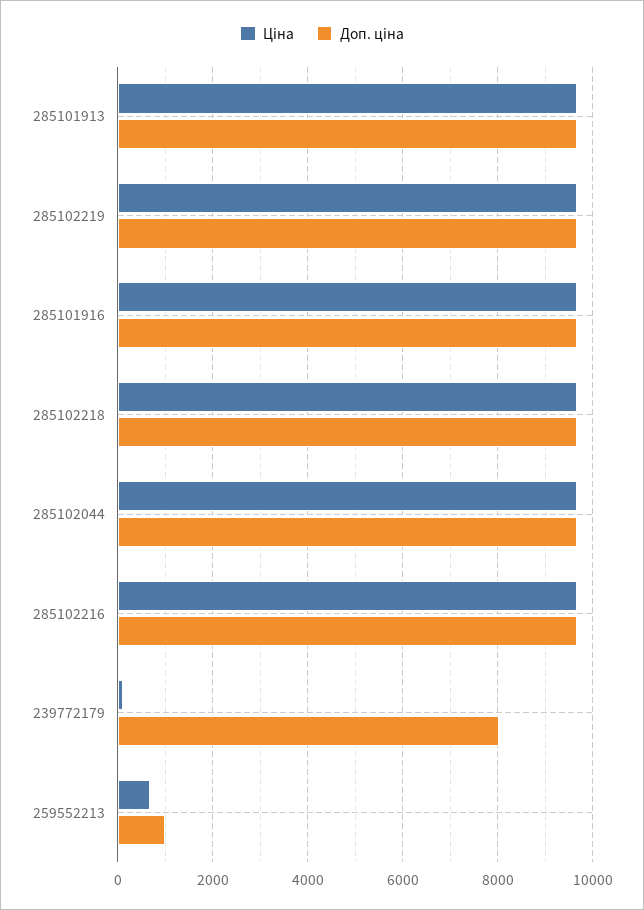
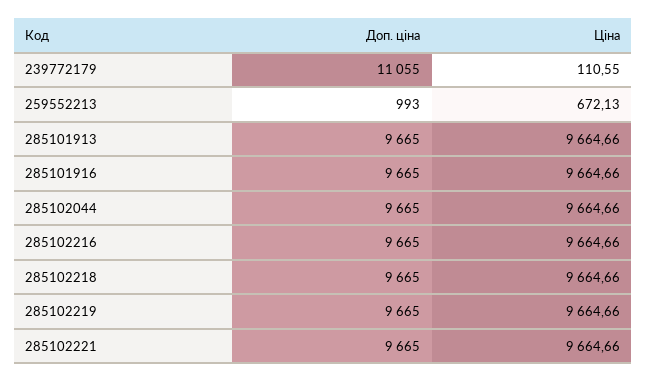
  {
    "Ціна": {
      "285101913": 9664.66,
      "285102219": 9664.66,
      "285101916": 9664.66,
      "285102218": 9664.66,
      "285102044": 9664.66,
      "285102216": 9664.66,
      "239772179": 110.55,
-     "259552213": 672.13
+     "259552213": 672.13,
+     "285102221": 9664.66
    },
    "Доп. ціна": {
      "285101913": 9665,
      "285102219": 9665,
      "285101916": 9665,
      "285102218": 9665,
      "285102044": 9665,
      "285102216": 9665,
-     "239772179": 8000,
+     "239772179": 11055,
-     "259552213": 993
+     "259552213": 993,
+     "285102221": 9665
    }
  }

